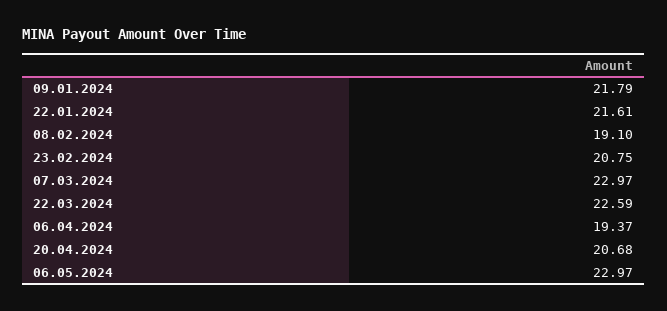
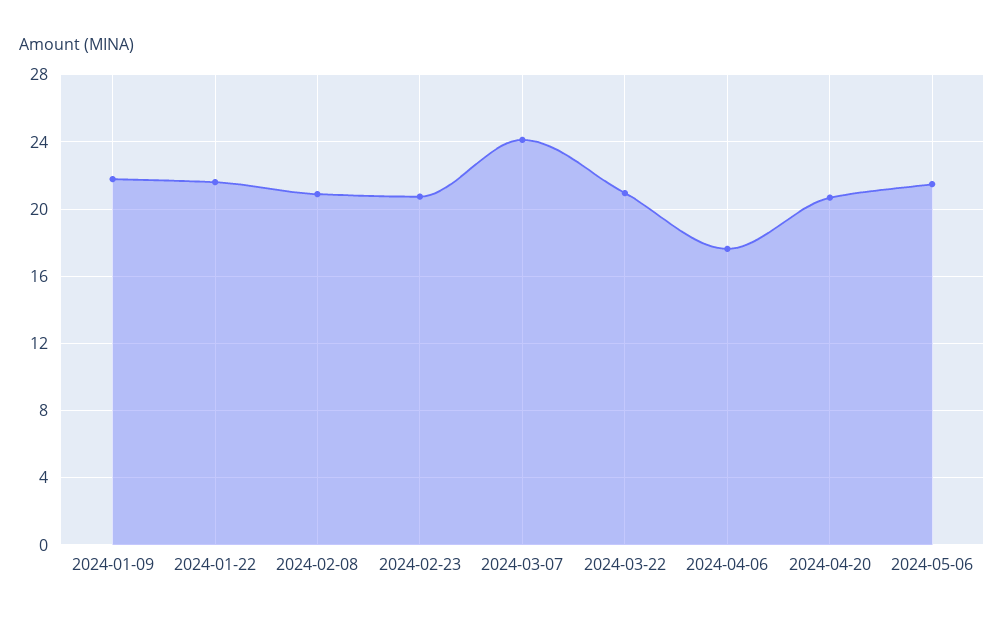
  {
    "09.01.2024": 21.79,
    "22.01.2024": 21.61,
-   "08.02.2024": 19.1,
+   "08.02.2024": 21,
    "23.02.2024": 20.75,
-   "07.03.2024": 22.97,
+   "07.03.2024": 24,
-   "22.03.2024": 22.59,
+   "22.03.2024": 21,
-   "06.04.2024": 19.37,
+   "06.04.2024": 17.5,
    "20.04.2024": 20.68,
-   "06.05.2024": 22.97
+   "06.05.2024": 21.5
  }

